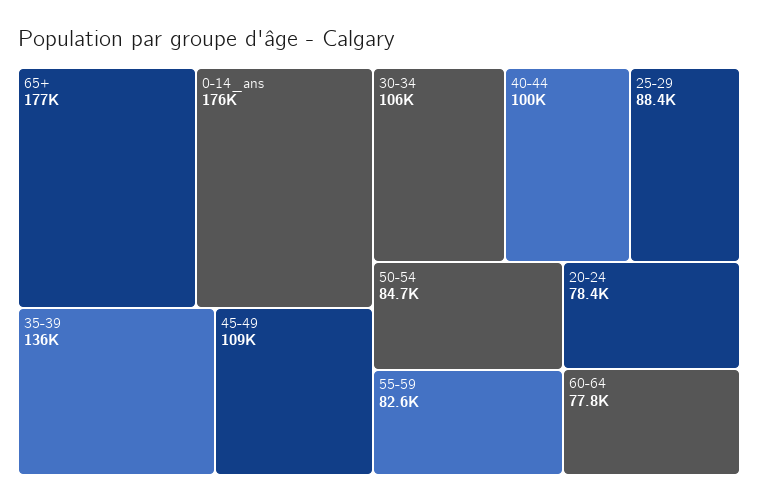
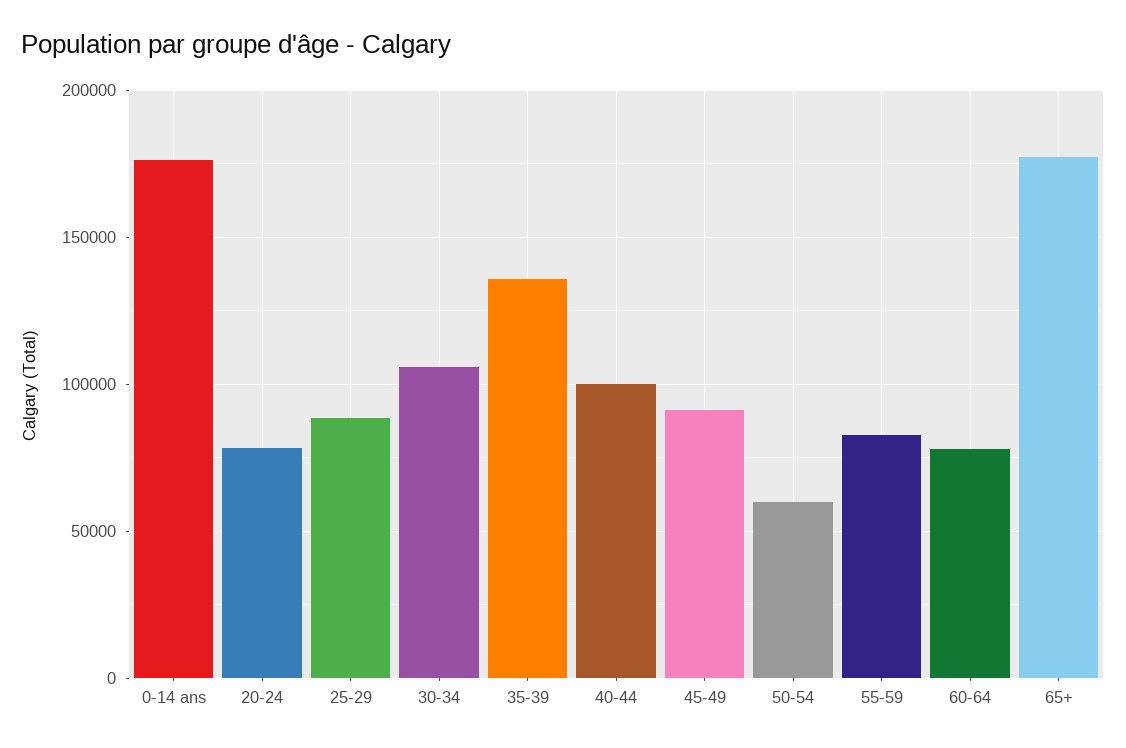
  {
    "65+": 177000,
    "0-14_ans": 176000,
    "35-39": 136000,
-   "45-49": 109000,
+   "45-49": 90000,
    "30-34": 106000,
    "40-44": 100000,
    "25-29": 88400,
-   "50-54": 84700,
+   "50-54": 60000,
    "55-59": 82600,
    "20-24": 78400,
    "60-64": 77800
  }

